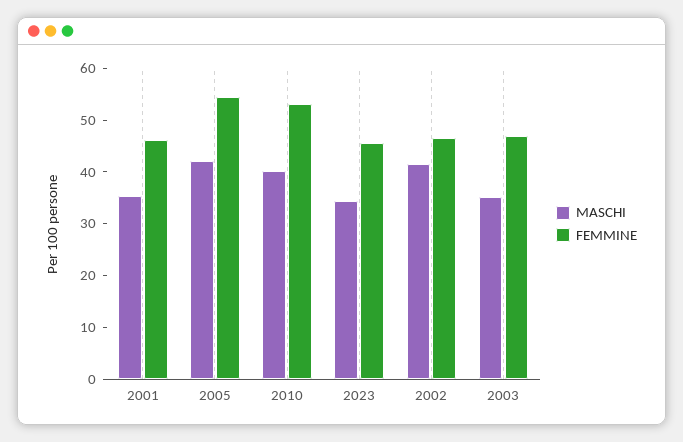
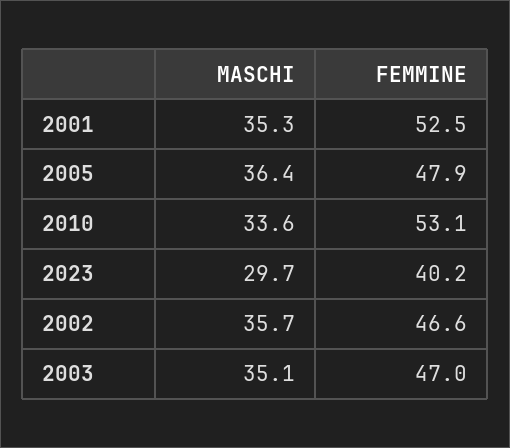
  {
    "MASCHI": {
      "2001": 35.3,
-     "2005": 42,
+     "2005": 36.4,
-     "2010": 40,
+     "2010": 33.6,
-     "2023": 34,
+     "2023": 29.7,
-     "2002": 42,
+     "2002": 35.7,
      "2003": 35.1
    },
    "FEMMINE": {
-     "2001": 46,
+     "2001": 52.5,
-     "2005": 54,
+     "2005": 47.9,
      "2010": 53.1,
-     "2023": 46,
+     "2023": 40.2,
      "2002": 46.6,
      "2003": 47
    }
  }

